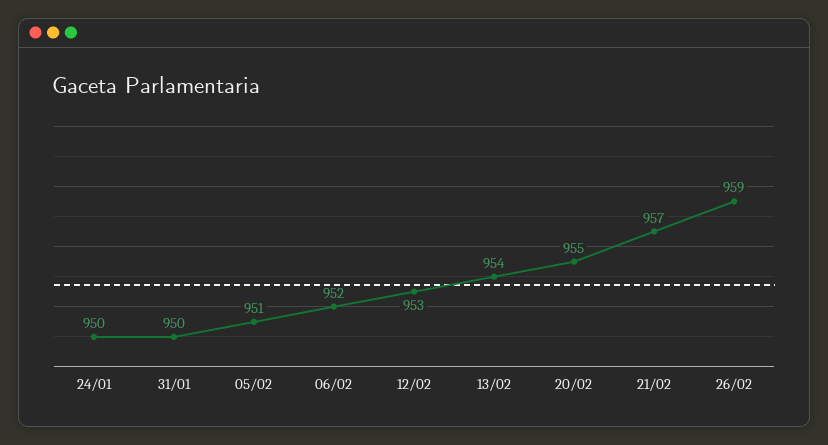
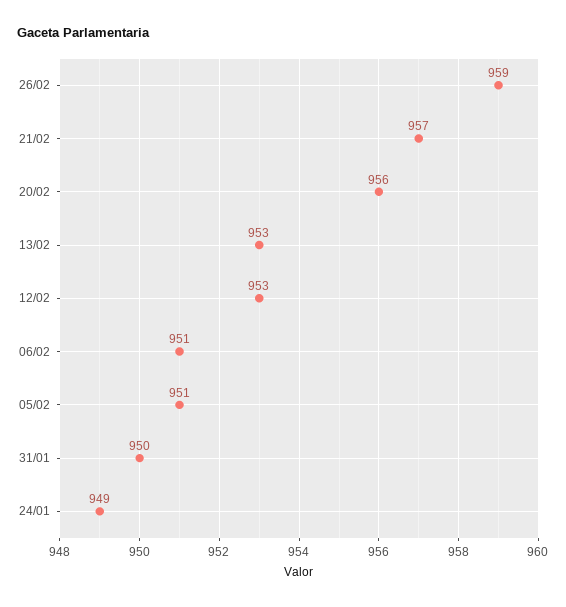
  {
-   "24/01": 950,
+   "24/01": 949,
    "31/01": 950,
    "05/02": 951,
-   "06/02": 952,
+   "06/02": 951,
    "12/02": 953,
-   "13/02": 954,
+   "13/02": 953,
-   "20/02": 955,
+   "20/02": 956,
    "21/02": 957,
    "26/02": 959
  }

